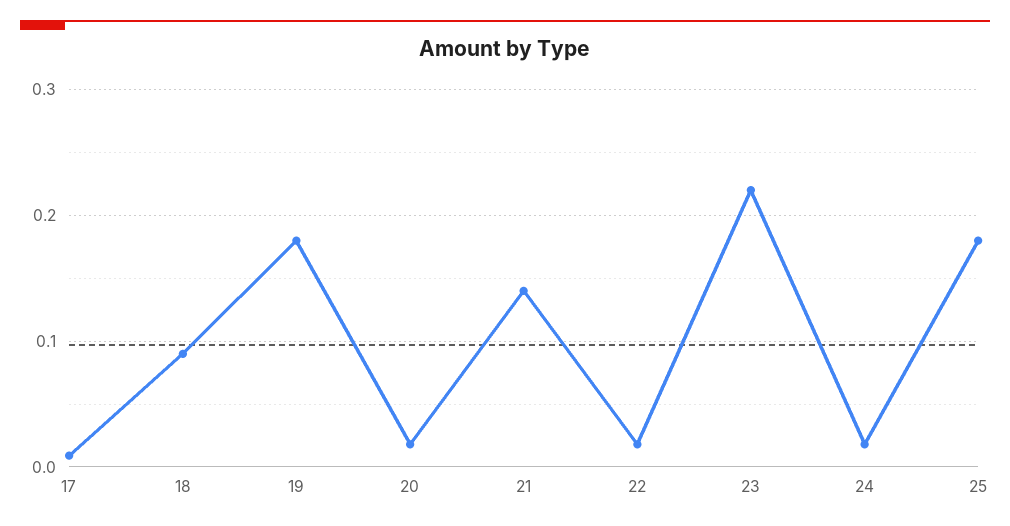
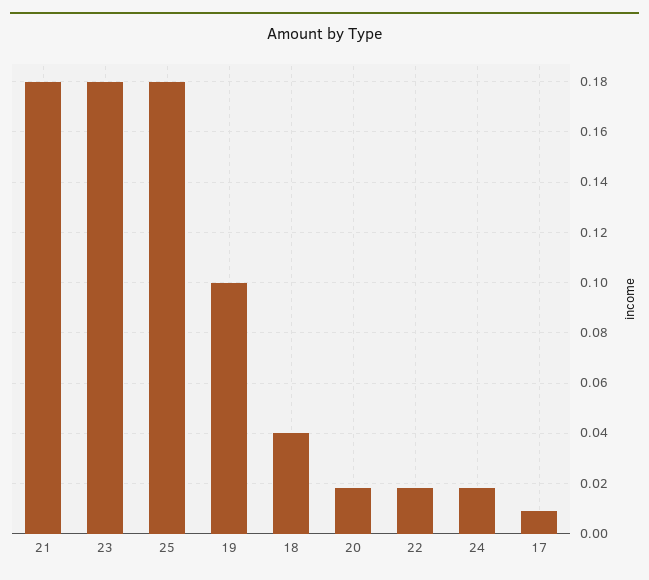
  {
    "17": 0.01,
-   "18": 0.09,
+   "18": 0.04,
-   "19": 0.18,
+   "19": 0.1,
    "20": 0.02,
-   "21": 0.14,
+   "21": 0.18,
    "22": 0.02,
-   "23": 0.22,
+   "23": 0.18,
    "24": 0.02,
    "25": 0.18
  }

